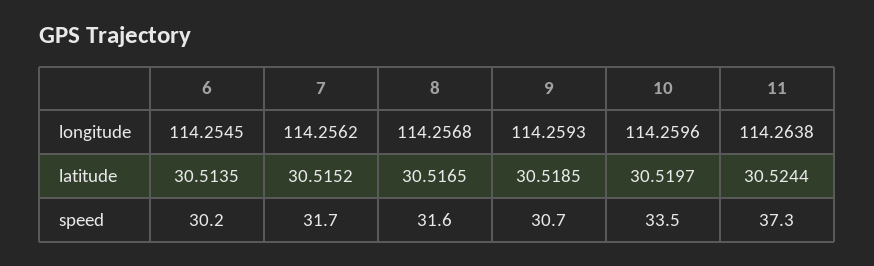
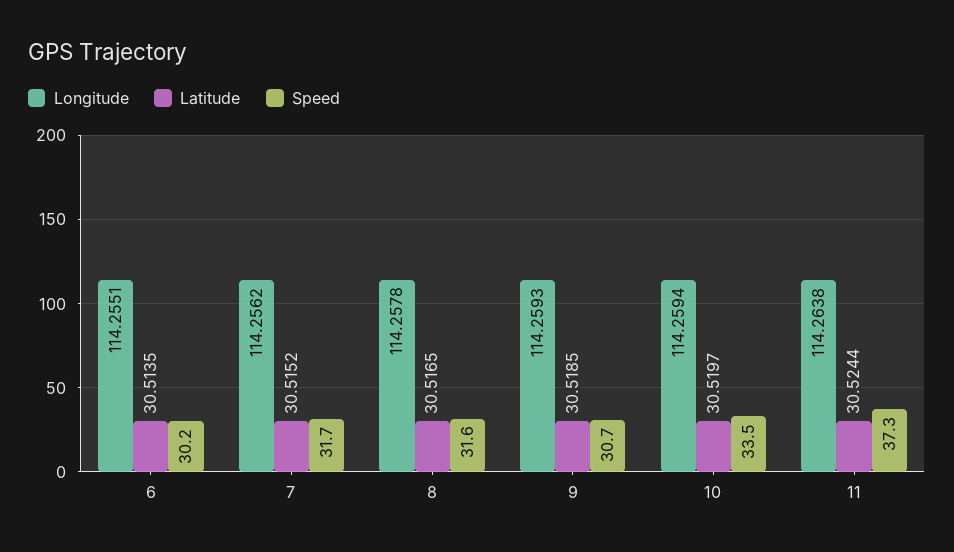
  {
    "longitude": {
-     "6": 114.2545,
+     "6": 114.2551,
      "7": 114.2562,
-     "8": 114.2568,
+     "8": 114.2578,
      "9": 114.2593,
-     "10": 114.2596,
+     "10": 114.2594,
      "11": 114.2638
    },
    "latitude": {
      "6": 30.5135,
      "7": 30.5152,
      "8": 30.5165,
      "9": 30.5185,
      "10": 30.5197,
      "11": 30.5244
    },
    "speed": {
      "6": 30.2,
      "7": 31.7,
      "8": 31.6,
      "9": 30.7,
      "10": 33.5,
      "11": 37.3
    }
  }

